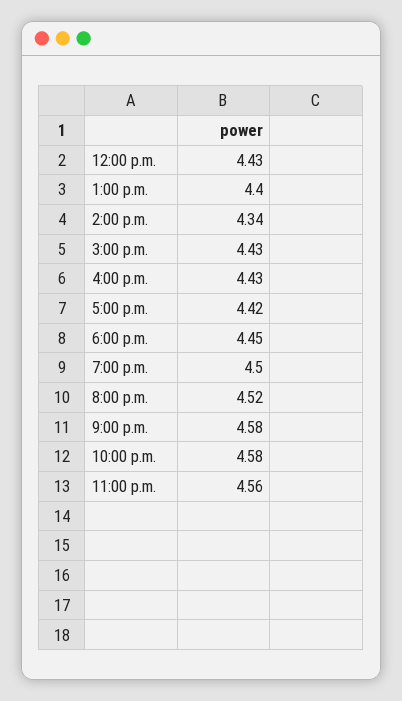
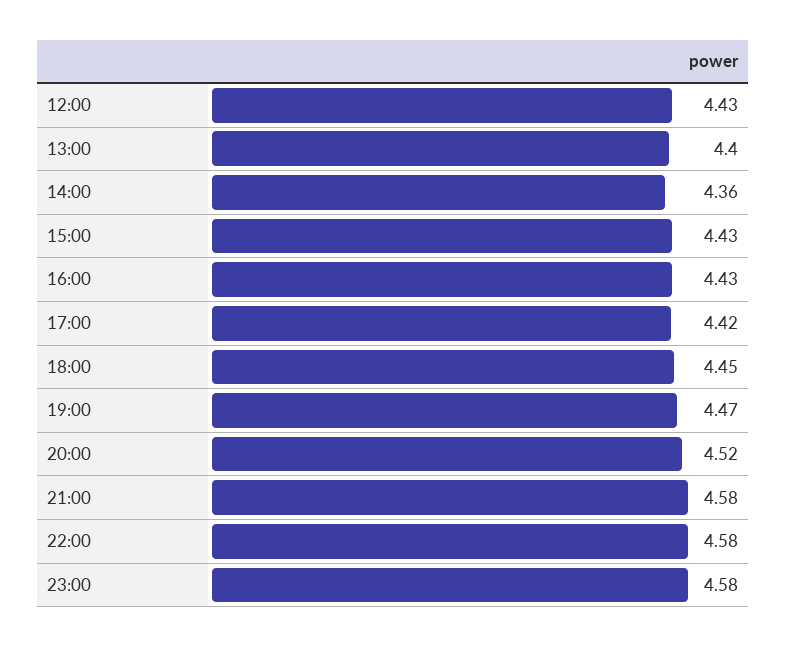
  {
    "12:00 p.m.": 4.43,
    "1:00 p.m.": 4.4,
-   "2:00 p.m.": 4.34,
+   "2:00 p.m.": 4.36,
    "3:00 p.m.": 4.43,
    "4:00 p.m.": 4.43,
    "5:00 p.m.": 4.42,
    "6:00 p.m.": 4.45,
-   "7:00 p.m.": 4.5,
+   "7:00 p.m.": 4.47,
    "8:00 p.m.": 4.52,
    "9:00 p.m.": 4.58,
    "10:00 p.m.": 4.58,
-   "11:00 p.m.": 4.56
+   "11:00 p.m.": 4.58
  }

